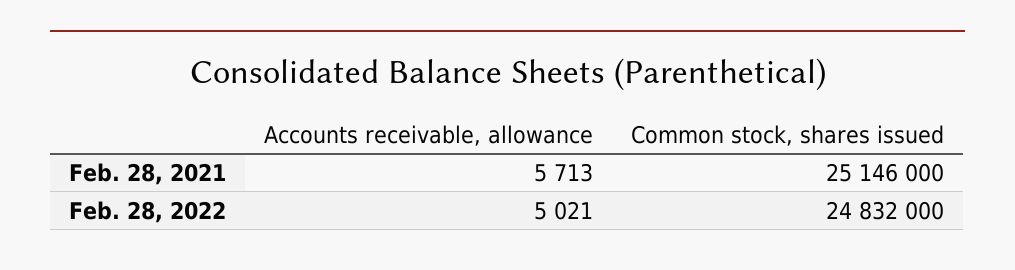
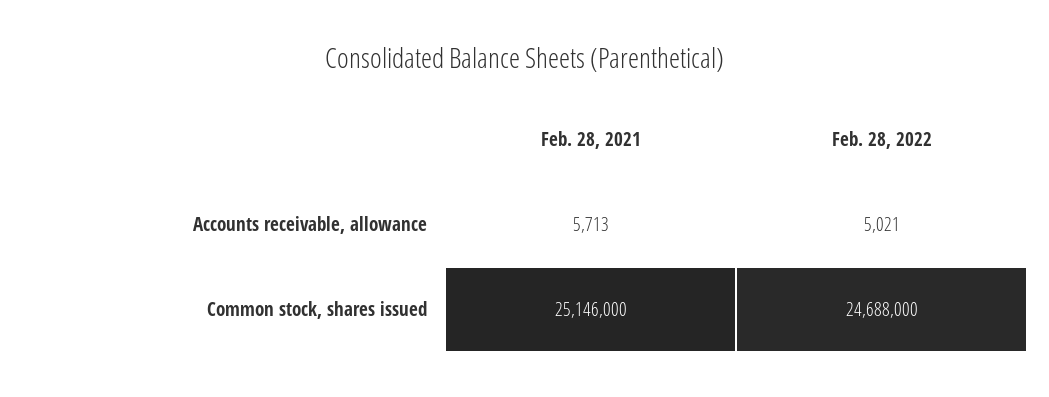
  {
    "Accounts receivable, allowance": {
      "Feb. 28, 2021": 5713,
      "Feb. 28, 2022": 5021
    },
    "Common stock, shares issued": {
      "Feb. 28, 2021": 25146000,
-     "Feb. 28, 2022": 24832000
+     "Feb. 28, 2022": 24688000
    }
  }

